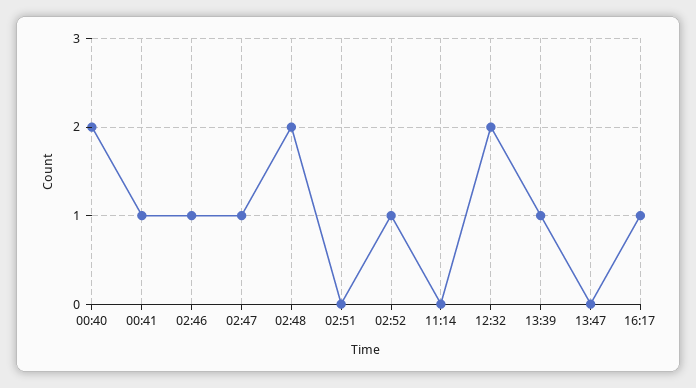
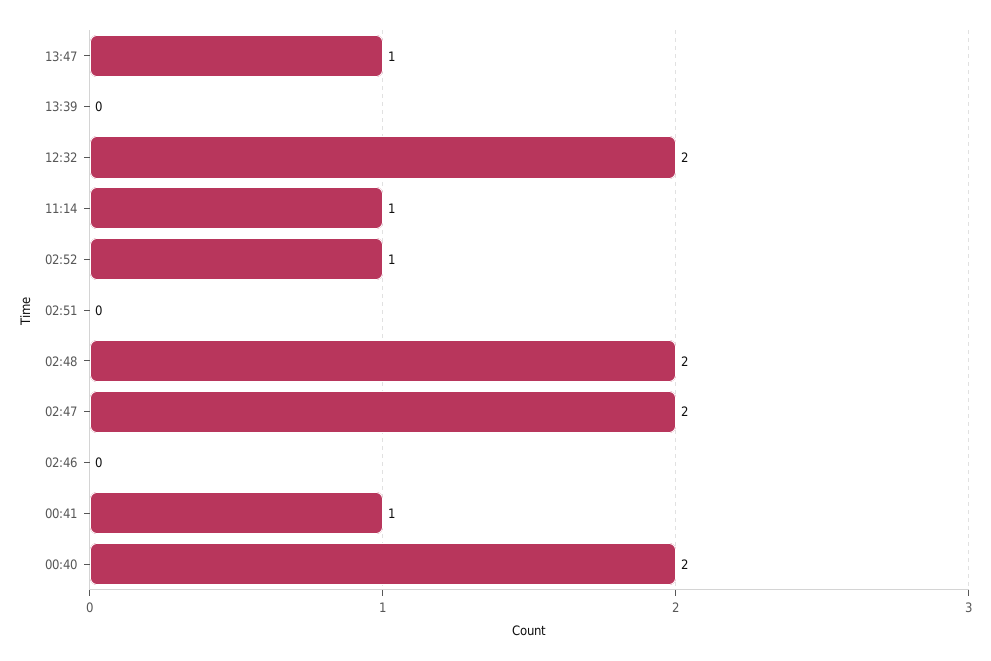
  {
    "00:40": 2,
    "00:41": 1,
-   "02:46": 1,
+   "02:46": 0,
-   "02:47": 1,
+   "02:47": 2,
    "02:48": 2,
    "02:51": 0,
    "02:52": 1,
-   "11:14": 0,
+   "11:14": 1,
    "12:32": 2,
-   "13:39": 1,
+   "13:39": 0,
-   "13:47": 0,
+   "13:47": 1
-   "16:17": 1
  }

